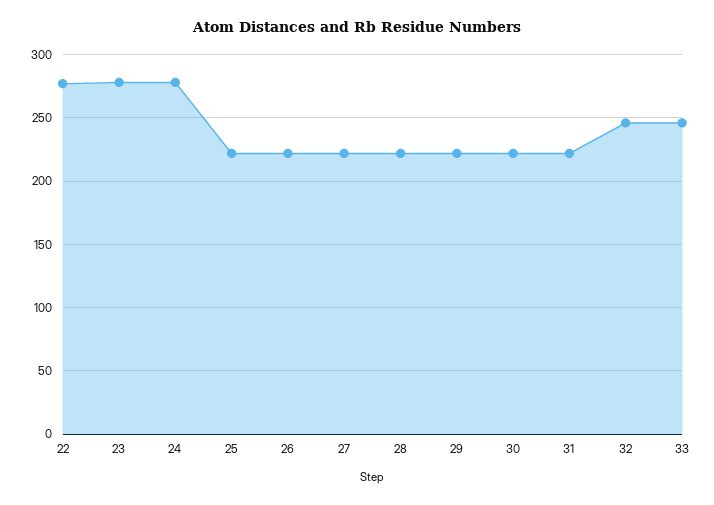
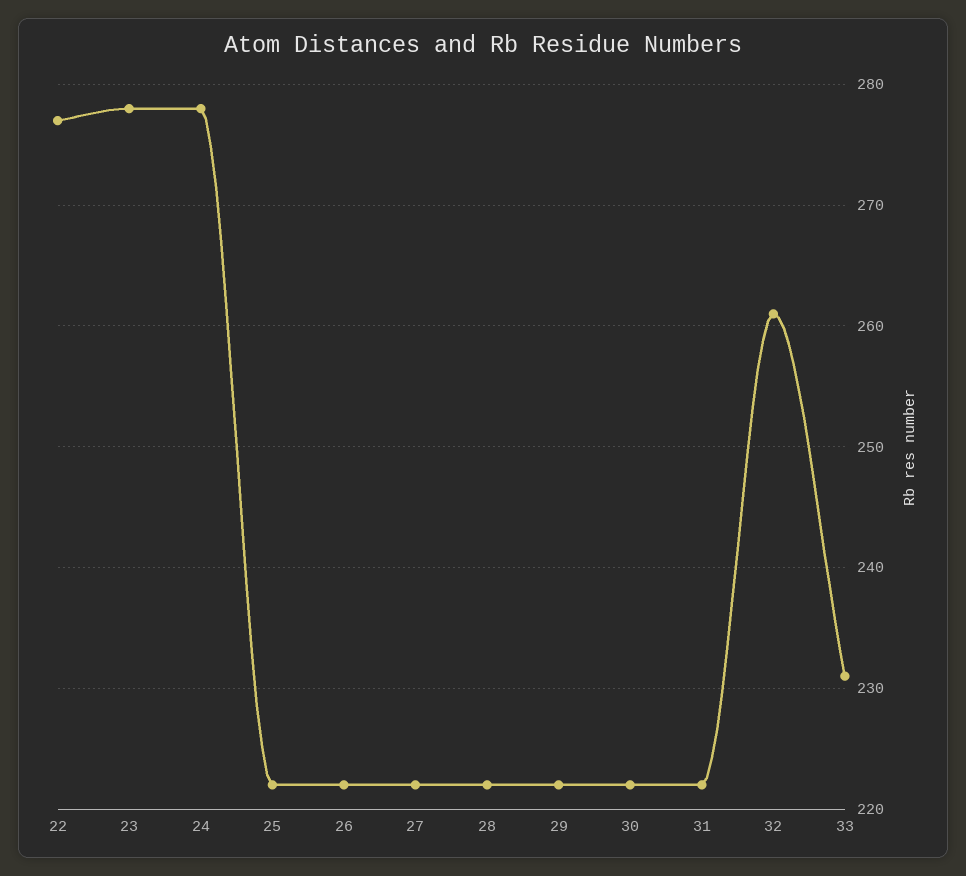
  {
    "22": 277,
    "23": 278,
    "24": 278,
    "25": 222,
    "26": 222,
    "27": 222,
    "28": 222,
    "29": 222,
    "30": 222,
    "31": 222,
-   "32": 245,
+   "32": 261,
-   "33": 245
+   "33": 231
  }

